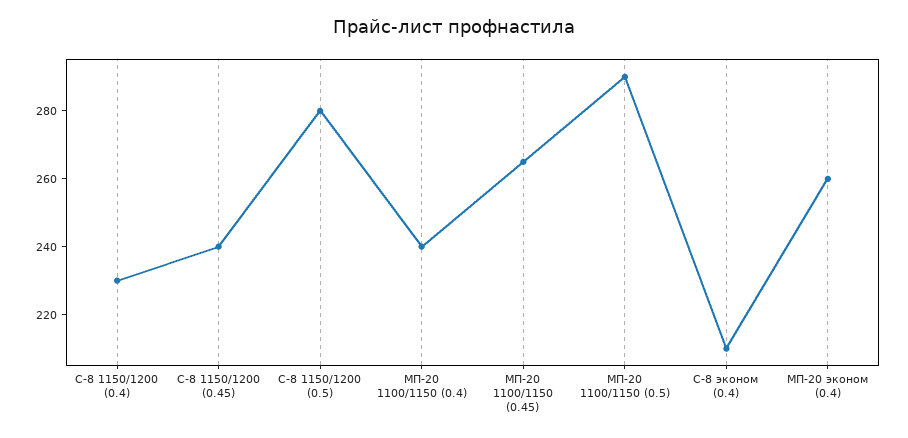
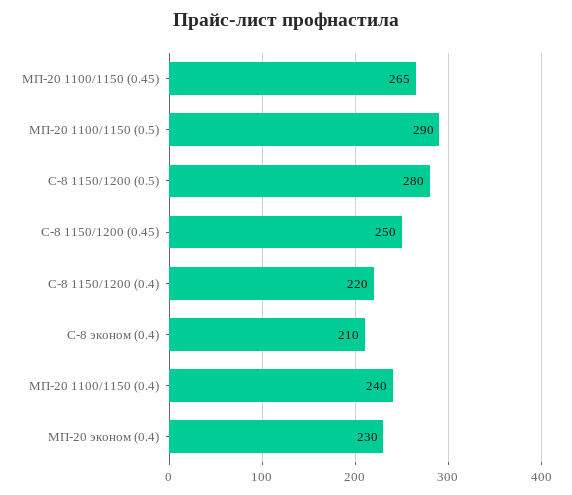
  {
-   "C-8 1150/1200 (0.4)": 230,
+   "C-8 1150/1200 (0.4)": 220,
-   "C-8 1150/1200 (0.45)": 240,
+   "C-8 1150/1200 (0.45)": 250,
    "C-8 1150/1200 (0.5)": 280,
    "МП-20 1100/1150 (0.4)": 240,
    "МП-20 1100/1150 (0.45)": 265,
    "МП-20 1100/1150 (0.5)": 290,
    "C-8 эконом (0.4)": 210,
-   "МП-20 эконом (0.4)": 260
+   "МП-20 эконом (0.4)": 230
  }

